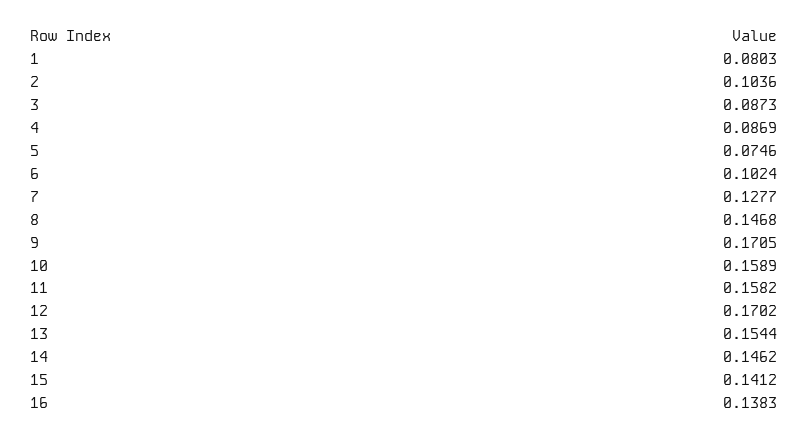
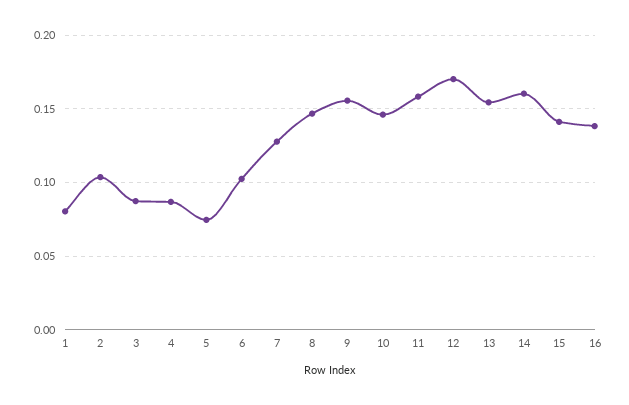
  {
    "1": 0.0803,
    "2": 0.1036,
    "3": 0.0873,
    "4": 0.0869,
    "5": 0.0746,
    "6": 0.1024,
    "7": 0.1277,
    "8": 0.1468,
-   "9": 0.1705,
+   "9": 0.155,
-   "10": 0.1589,
+   "10": 0.145,
    "11": 0.1582,
    "12": 0.1702,
    "13": 0.1544,
-   "14": 0.1462,
+   "14": 0.16,
    "15": 0.1412,
    "16": 0.1383
  }

